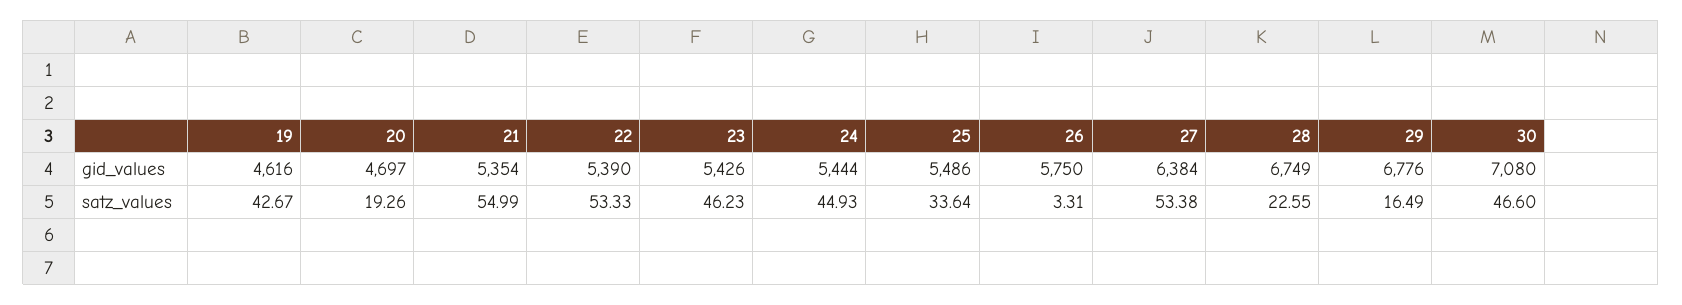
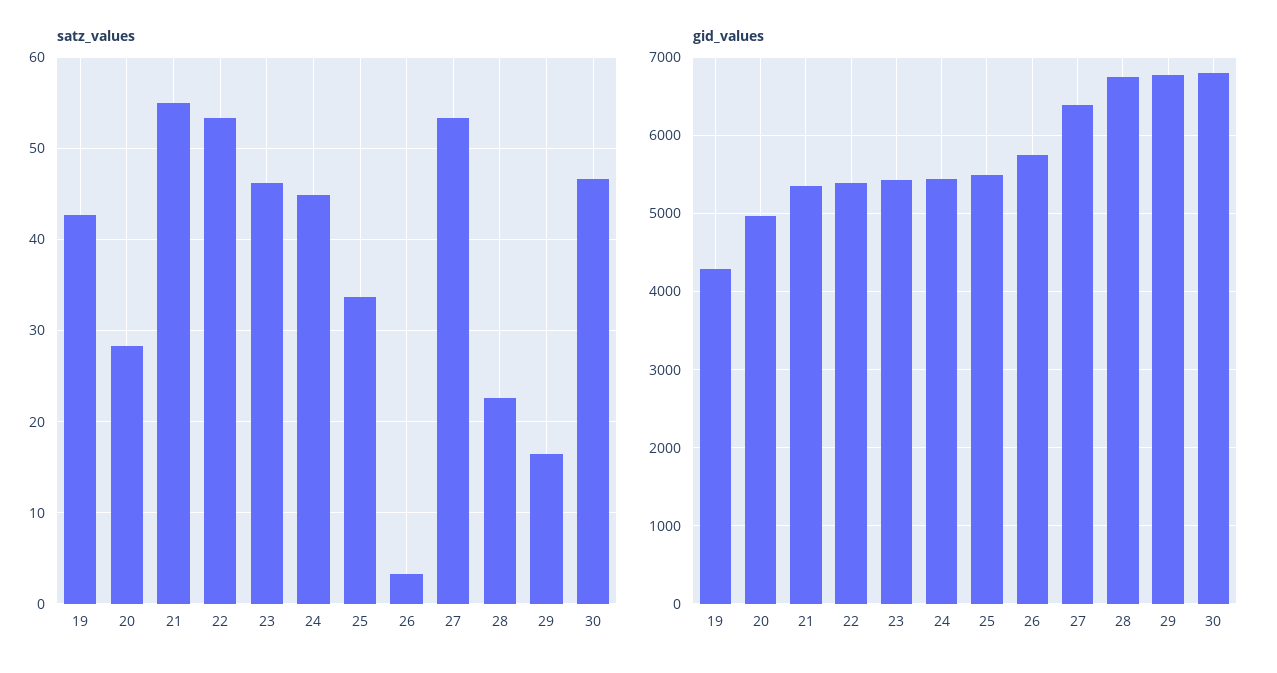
  {
    "gid_values": {
-     "19": 4616,
+     "19": 4300,
-     "20": 4697,
+     "20": 5000,
      "21": 5354,
      "22": 5390,
      "23": 5426,
      "24": 5444,
      "25": 5486,
      "26": 5750,
      "27": 6384,
      "28": 6749,
      "29": 6776,
-     "30": 7080
+     "30": 6800
    },
    "satz_values": {
      "19": 42.67,
-     "20": 19.26,
+     "20": 28,
      "21": 54.99,
      "22": 53.33,
      "23": 46.23,
      "24": 44.93,
      "25": 33.64,
      "26": 3.31,
      "27": 53.38,
      "28": 22.55,
      "29": 16.49,
      "30": 46.6
    }
  }

